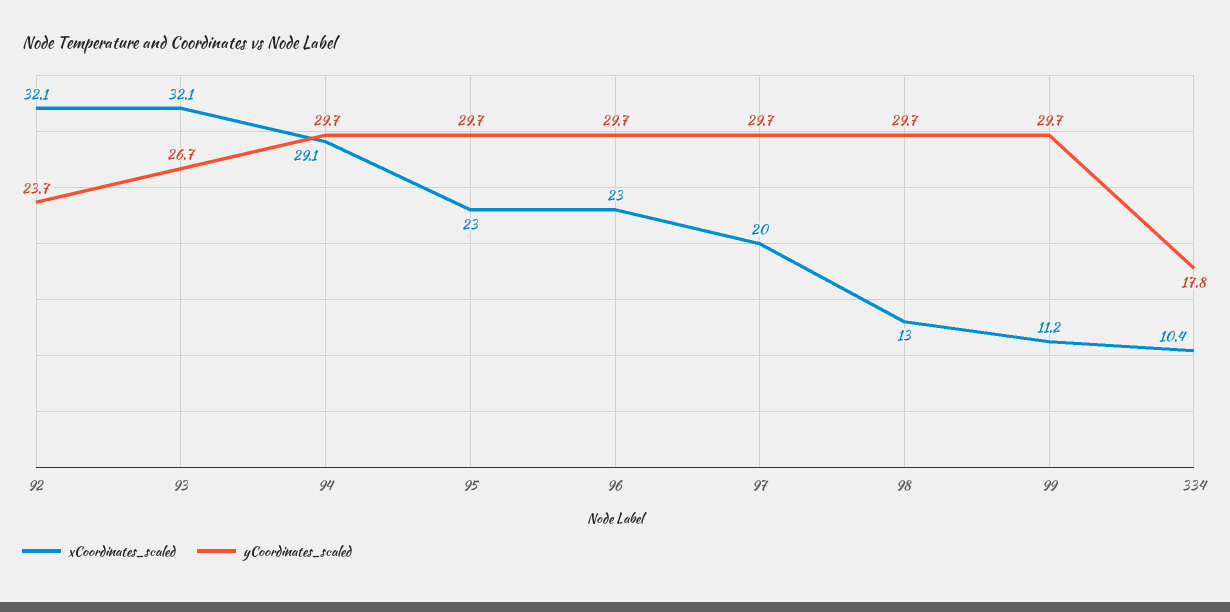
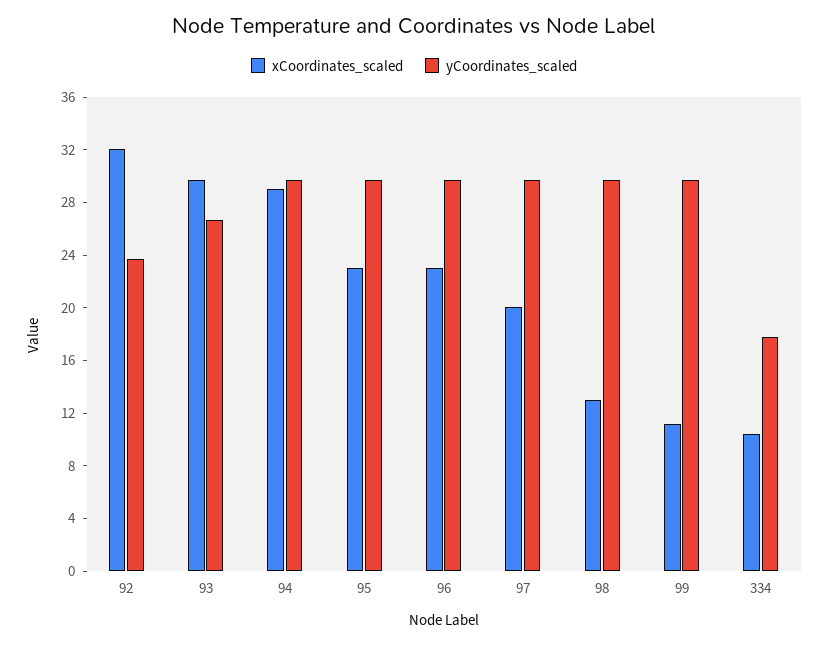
  {
    "xCoordinates_scaled": {
      "92": 32.1,
-     "93": 32.1,
+     "93": 30,
      "94": 29.1,
      "95": 23,
      "96": 23,
      "97": 20,
      "98": 13,
      "99": 11.2,
      "334": 10.4
    },
    "yCoordinates_scaled": {
      "92": 23.7,
      "93": 26.7,
      "94": 29.7,
      "95": 29.7,
      "96": 29.7,
      "97": 29.7,
      "98": 29.7,
      "99": 29.7,
      "334": 17.8
    }
  }

